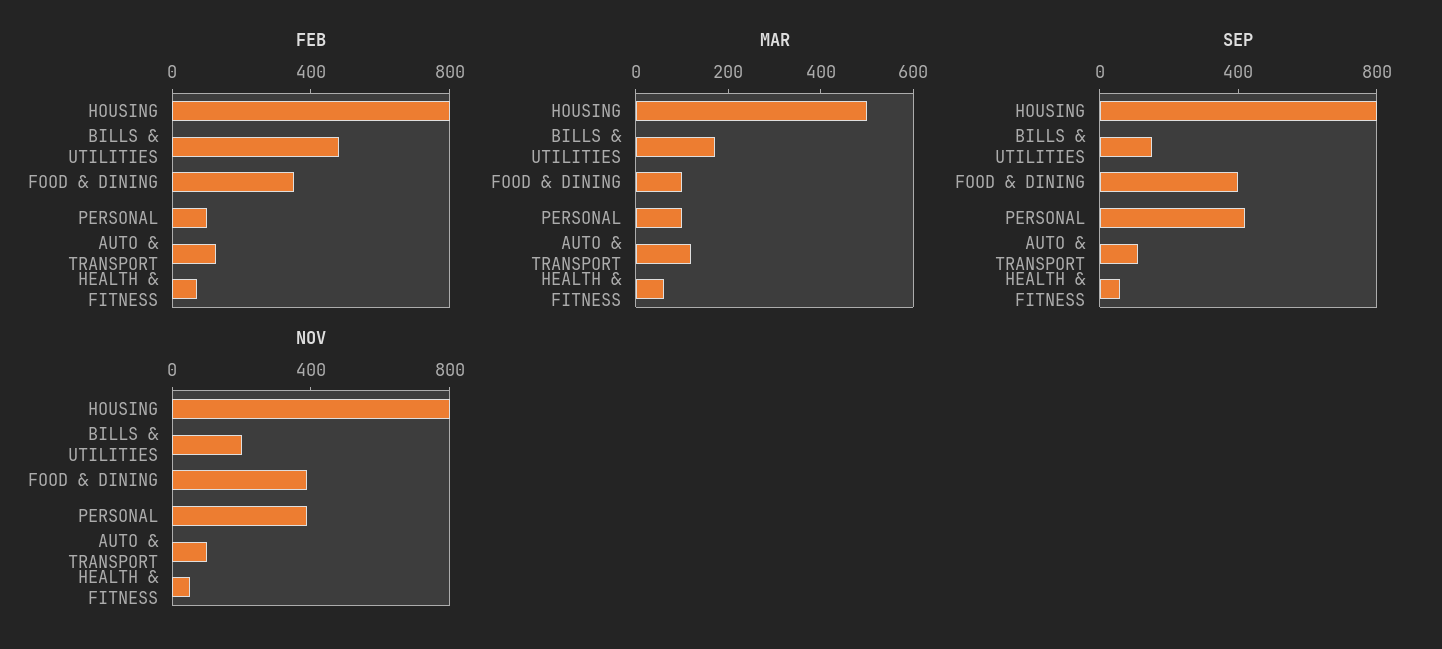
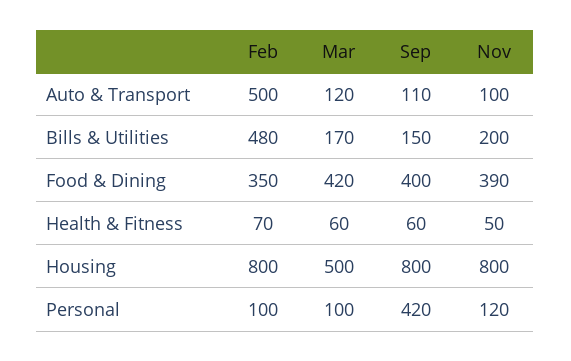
  {
    "FEB": {
      "HOUSING": 800,
      "BILLS & UTILITIES": 480,
      "FOOD & DINING": 350,
      "PERSONAL": 100,
-     "AUTO & TRANSPORT": 100,
+     "AUTO & TRANSPORT": 500,
      "HEALTH & FITNESS": 70
    },
    "MAR": {
      "HOUSING": 500,
      "BILLS & UTILITIES": 170,
-     "FOOD & DINING": 100,
+     "FOOD & DINING": 420,
      "PERSONAL": 100,
      "AUTO & TRANSPORT": 120,
      "HEALTH & FITNESS": 60
    },
    "SEP": {
      "HOUSING": 800,
      "BILLS & UTILITIES": 150,
      "FOOD & DINING": 400,
      "PERSONAL": 420,
      "AUTO & TRANSPORT": 110,
      "HEALTH & FITNESS": 60
    },
    "NOV": {
      "HOUSING": 800,
      "BILLS & UTILITIES": 200,
      "FOOD & DINING": 390,
-     "PERSONAL": 400,
+     "PERSONAL": 120,
      "AUTO & TRANSPORT": 100,
      "HEALTH & FITNESS": 50
    }
  }

